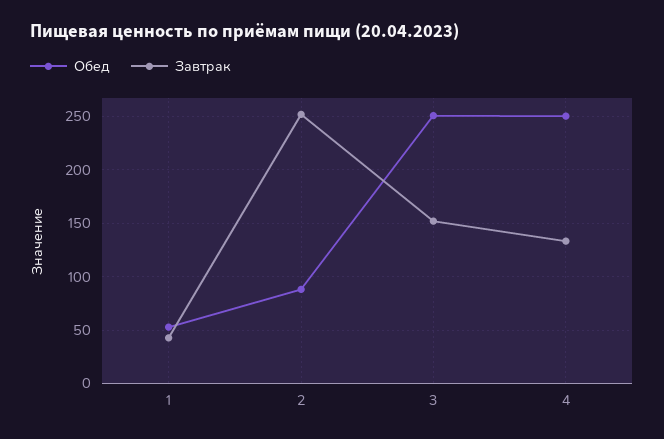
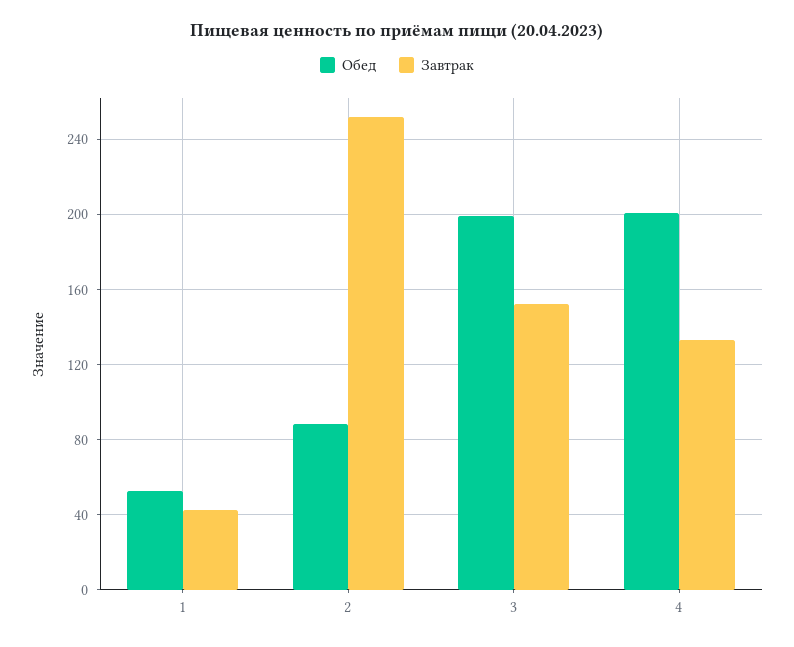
  {
    "Обед": {
      "1": 55,
      "2": 90,
-     "3": 250,
+     "3": 200,
-     "4": 250
+     "4": 200
    },
    "Завтрак": {
      "1": 45,
      "2": 250,
      "3": 150,
      "4": 135
    }
  }

